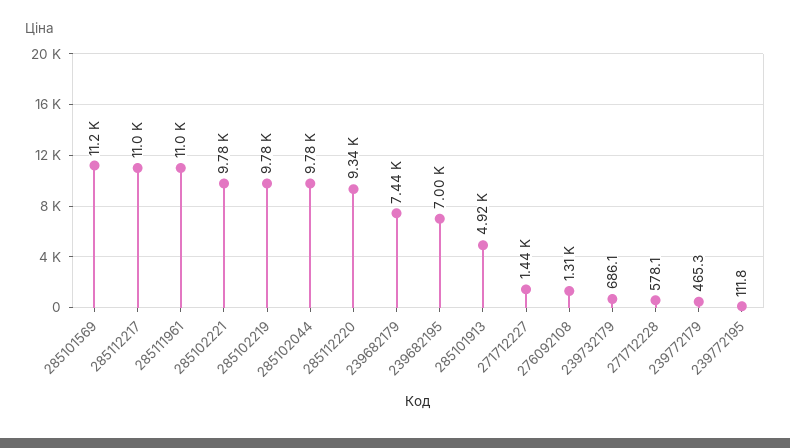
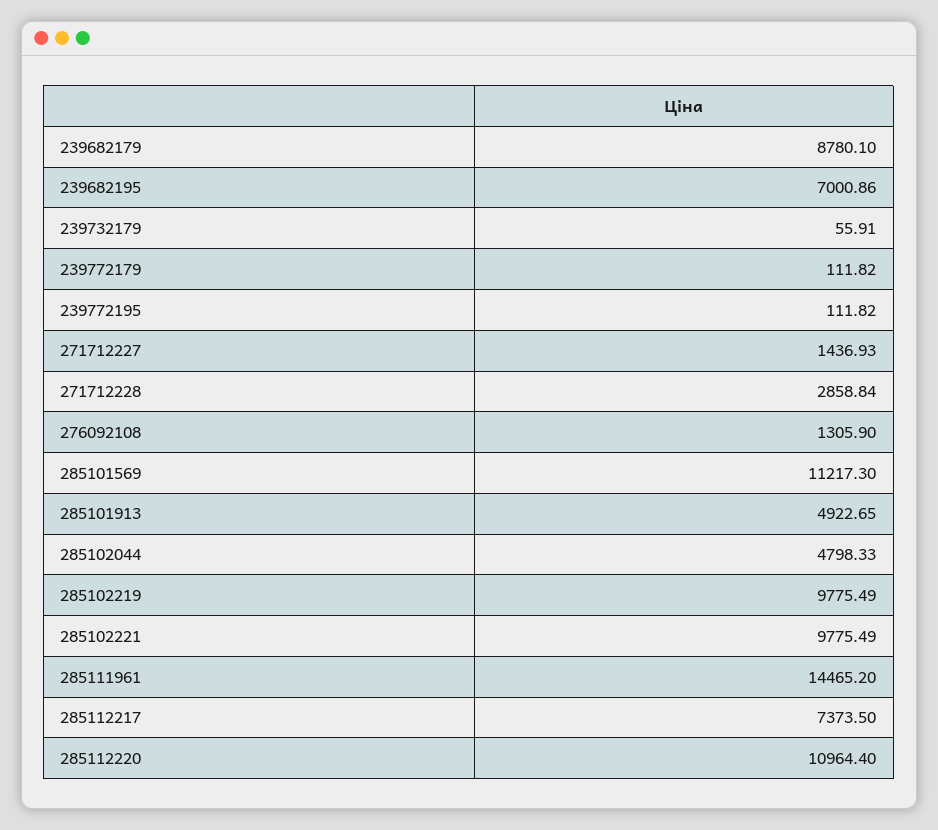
  {
    "285101569": 11217.3,
-   "285112217": 11000,
+   "285112217": 7373.5,
-   "285111961": 11000,
+   "285111961": 14465.2,
    "285102221": 9775.49,
    "285102219": 9775.49,
-   "285102044": 9780,
+   "285102044": 4798.33,
-   "285112220": 9340,
+   "285112220": 10964.4,
-   "239682179": 7440,
+   "239682179": 8780.1,
    "239682195": 7000.86,
    "285101913": 4922.65,
    "271712227": 1436.93,
    "276092108": 1305.9,
-   "239732179": 686.1,
+   "239732179": 55.91,
-   "271712228": 578.1,
+   "271712228": 2858.84,
-   "239772179": 465.3,
+   "239772179": 111.82,
    "239772195": 111.82
  }

